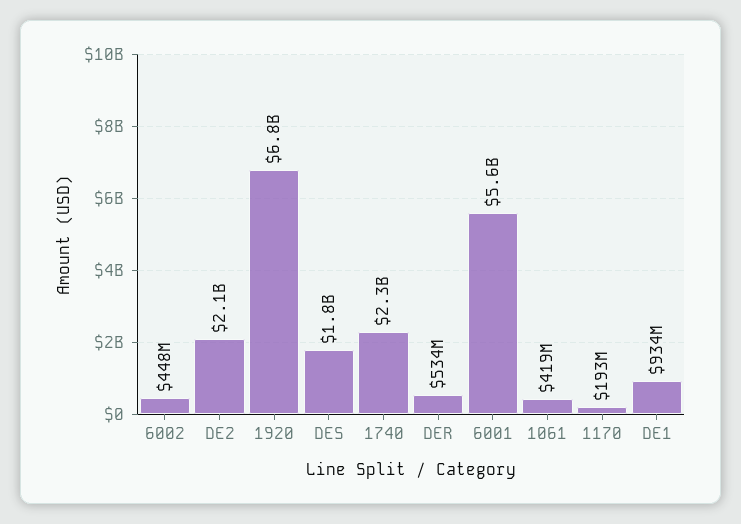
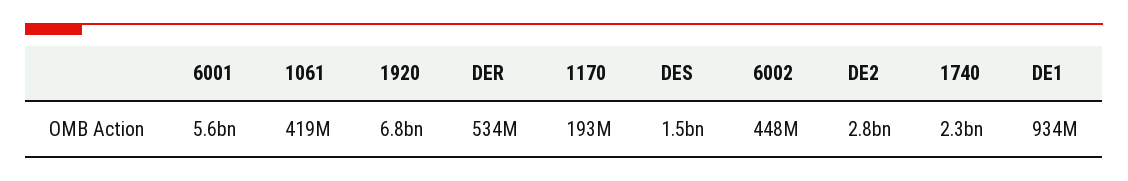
  {
    "6002": 448000000,
-   "DE2": 2100000000,
+   "DE2": 2800000000,
    "1920": 6800000000,
-   "DES": 1800000000,
+   "DES": 1500000000,
    "1740": 2300000000,
    "DER": 534000000,
    "6001": 5600000000,
    "1061": 419000000,
    "1170": 193000000,
    "DE1": 934000000
  }

